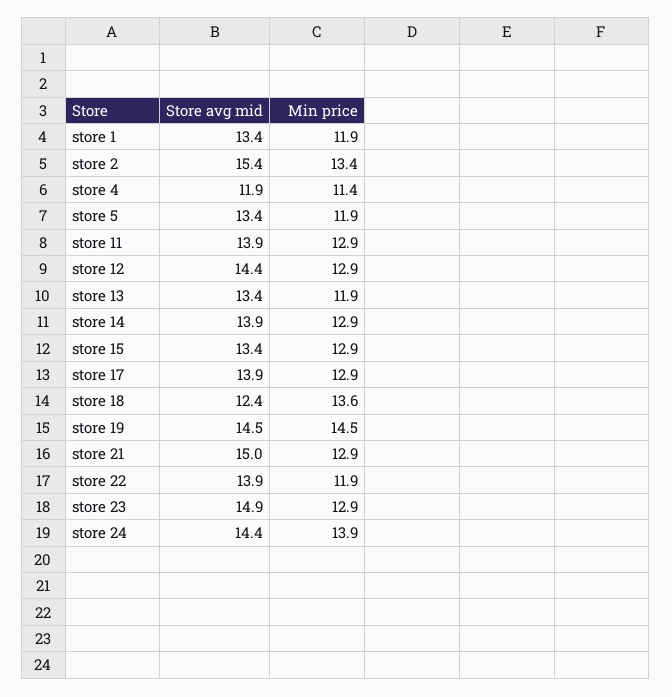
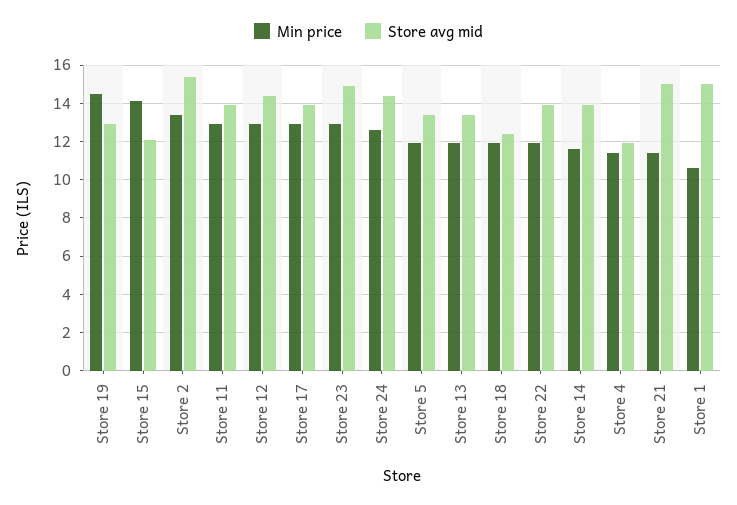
  {
    "Store avg mid": {
-     "store 1": 13.4,
+     "store 1": 15,
      "store 2": 15.4,
      "store 4": 11.9,
      "store 5": 13.4,
      "store 11": 13.9,
      "store 12": 14.4,
      "store 13": 13.4,
      "store 14": 13.9,
-     "store 15": 13.4,
+     "store 15": 12,
      "store 17": 13.9,
      "store 18": 12.4,
-     "store 19": 14.5,
+     "store 19": 13,
      "store 21": 15,
      "store 22": 13.9,
      "store 23": 14.9,
      "store 24": 14.4
    },
    "Min price": {
-     "store 1": 11.9,
+     "store 1": 10.5,
      "store 2": 13.4,
      "store 4": 11.4,
      "store 5": 11.9,
      "store 11": 12.9,
      "store 12": 12.9,
      "store 13": 11.9,
-     "store 14": 12.9,
+     "store 14": 11.5,
-     "store 15": 12.9,
+     "store 15": 14,
      "store 17": 12.9,
-     "store 18": 13.6,
+     "store 18": 12,
      "store 19": 14.5,
-     "store 21": 12.9,
+     "store 21": 11.5,
      "store 22": 11.9,
      "store 23": 12.9,
-     "store 24": 13.9
+     "store 24": 12.5
    }
  }

